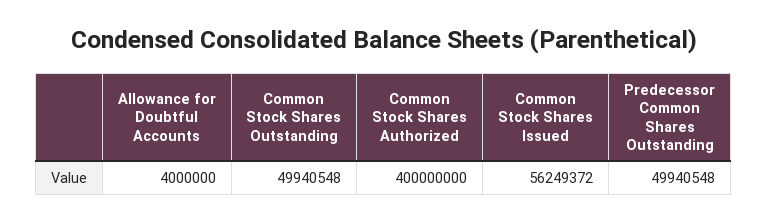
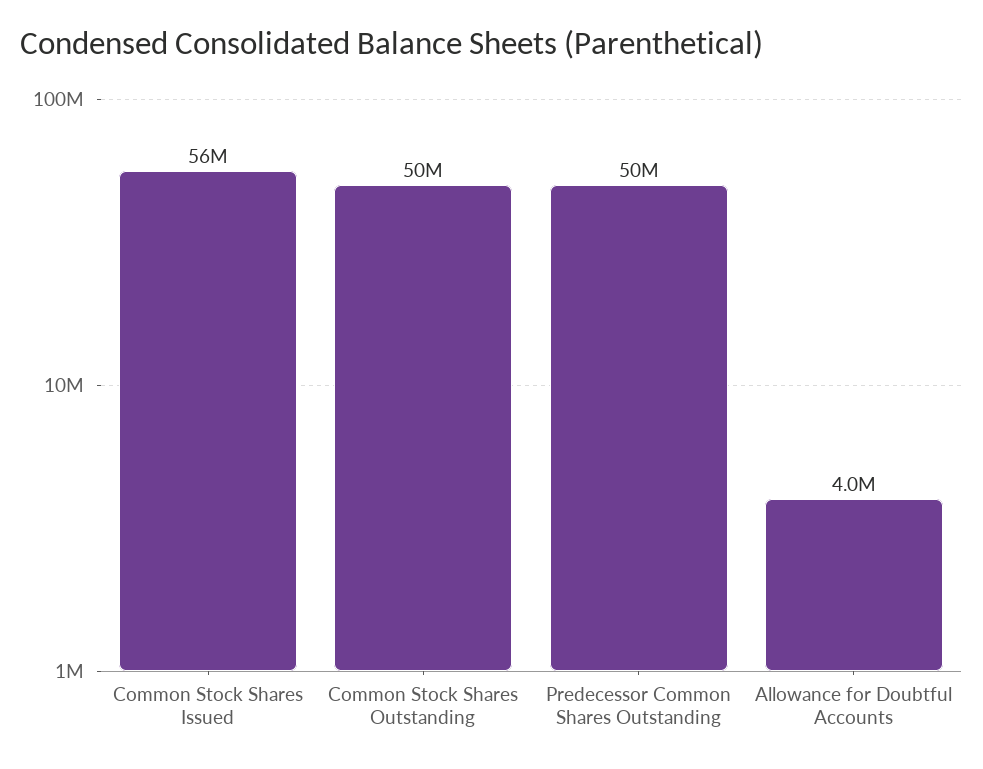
  {
    "Allowance for Doubtful Accounts": 4000000,
    "Common Stock Shares Outstanding": 49940548,
-   "Common Stock Shares Authorized": 400000000,
    "Common Stock Shares Issued": 56249372,
    "Predecessor Common Shares Outstanding": 49940548
  }

